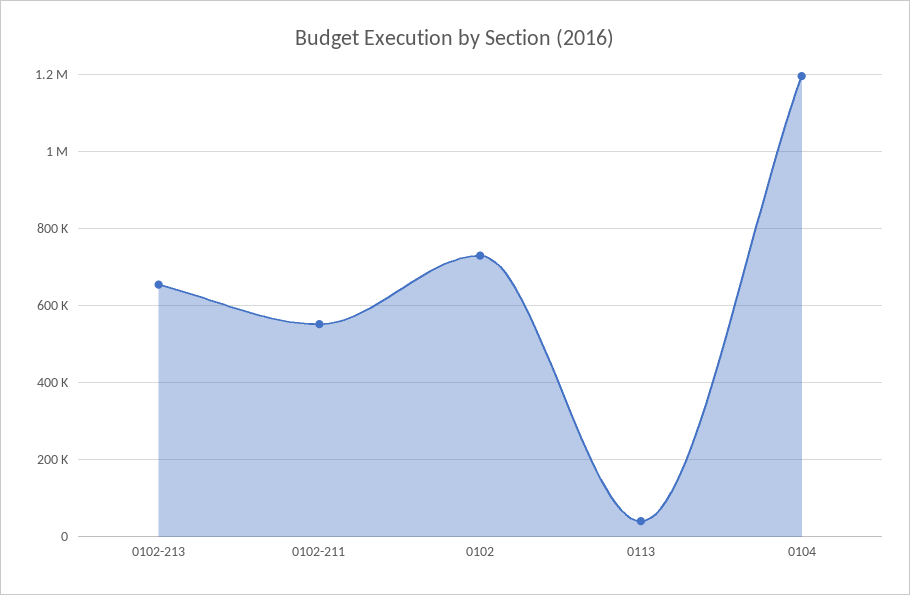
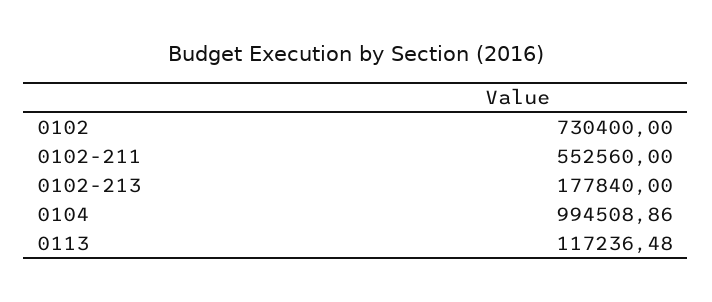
  {
-   "0102-213": 660000,
+   "0102-213": 177840,
    "0102-211": 552560,
    "0102": 730400,
-   "0113": 40000,
+   "0113": 117236.48,
-   "0104": 1200000
+   "0104": 994508.86
  }

